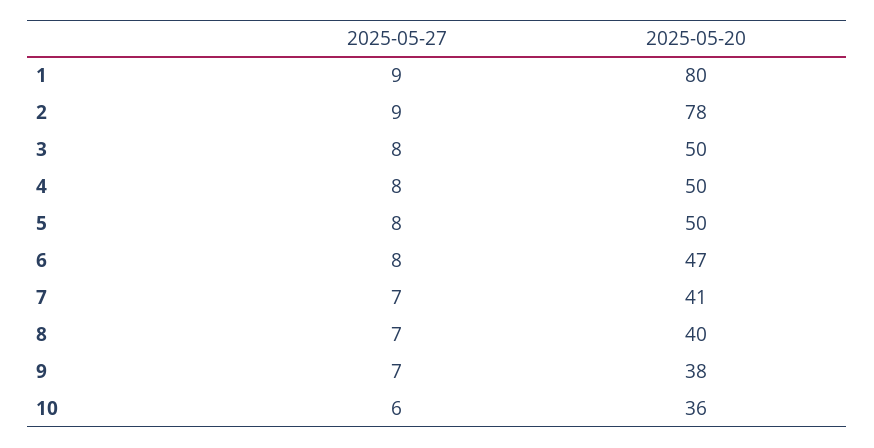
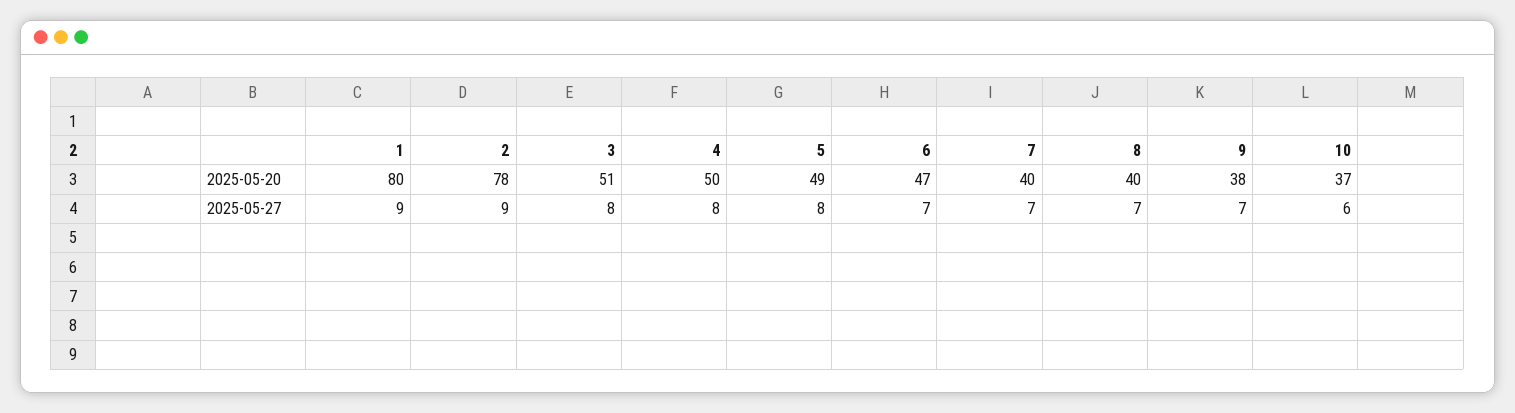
  {
    "2025-05-27": {
      "1": 9,
      "2": 9,
      "3": 8,
      "4": 8,
      "5": 8,
-     "6": 8,
+     "6": 7,
      "7": 7,
      "8": 7,
      "9": 7,
      "10": 6
    },
    "2025-05-20": {
      "1": 80,
      "2": 78,
-     "3": 50,
+     "3": 51,
      "4": 50,
-     "5": 50,
+     "5": 49,
      "6": 47,
-     "7": 41,
+     "7": 40,
      "8": 40,
      "9": 38,
-     "10": 36
+     "10": 37
    }
  }

